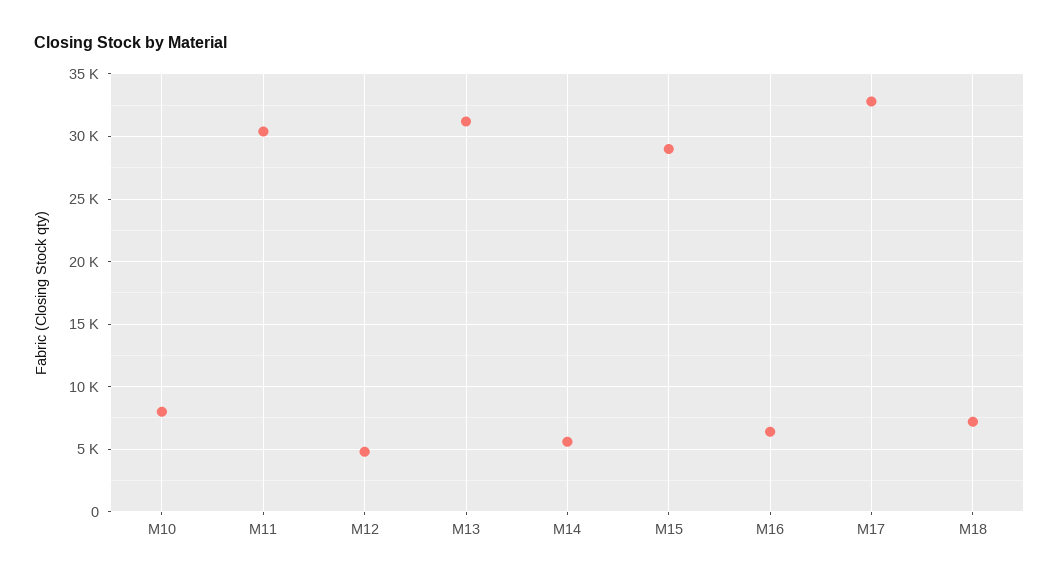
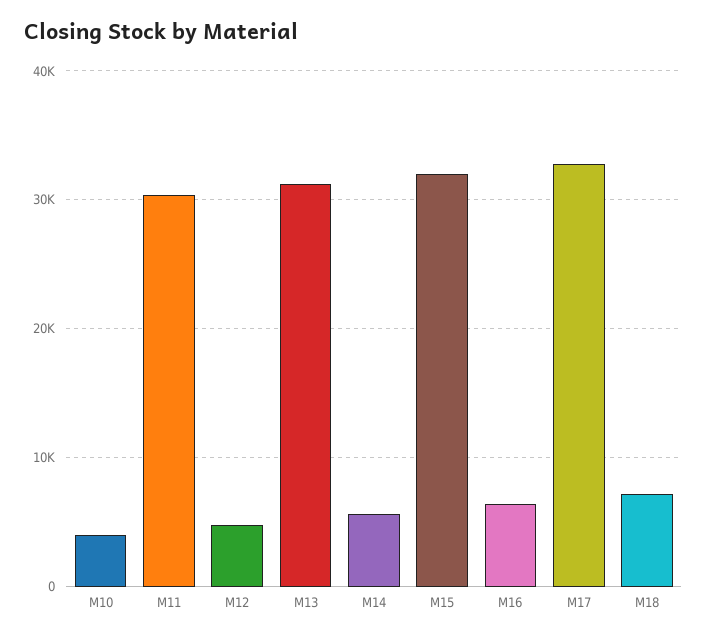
  {
-   "M10": 8000,
+   "M10": 4000,
    "M11": 30500,
    "M12": 5000,
    "M13": 31000,
    "M14": 5500,
-   "M15": 29000,
+   "M15": 32000,
    "M16": 6500,
    "M17": 33000,
    "M18": 7000
  }

